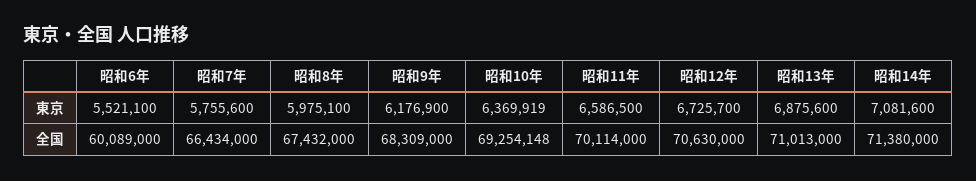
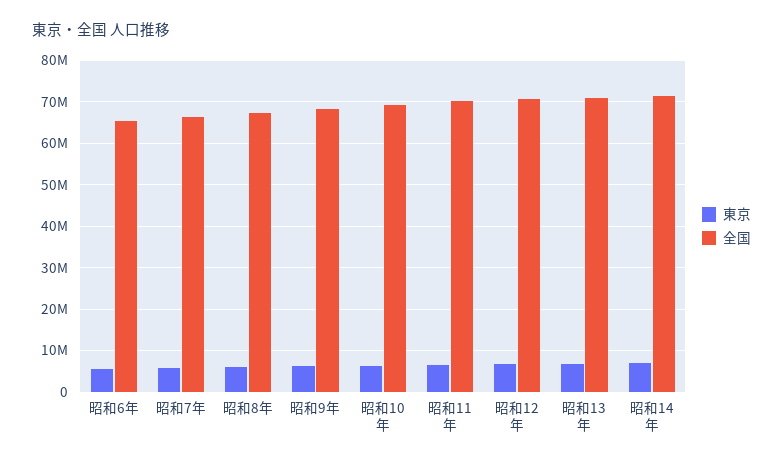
  {
    "東京": {
      "昭和6年": 5521100,
      "昭和7年": 5755600,
      "昭和8年": 5975100,
      "昭和9年": 6176900,
      "昭和10年": 6369919,
      "昭和11年": 6586500,
      "昭和12年": 6725700,
      "昭和13年": 6875600,
      "昭和14年": 7081600
    },
    "全国": {
-     "昭和6年": 60089000,
+     "昭和6年": 66000000,
      "昭和7年": 66434000,
      "昭和8年": 67432000,
      "昭和9年": 68309000,
      "昭和10年": 69254148,
      "昭和11年": 70114000,
      "昭和12年": 70630000,
      "昭和13年": 71013000,
      "昭和14年": 71380000
    }
  }

